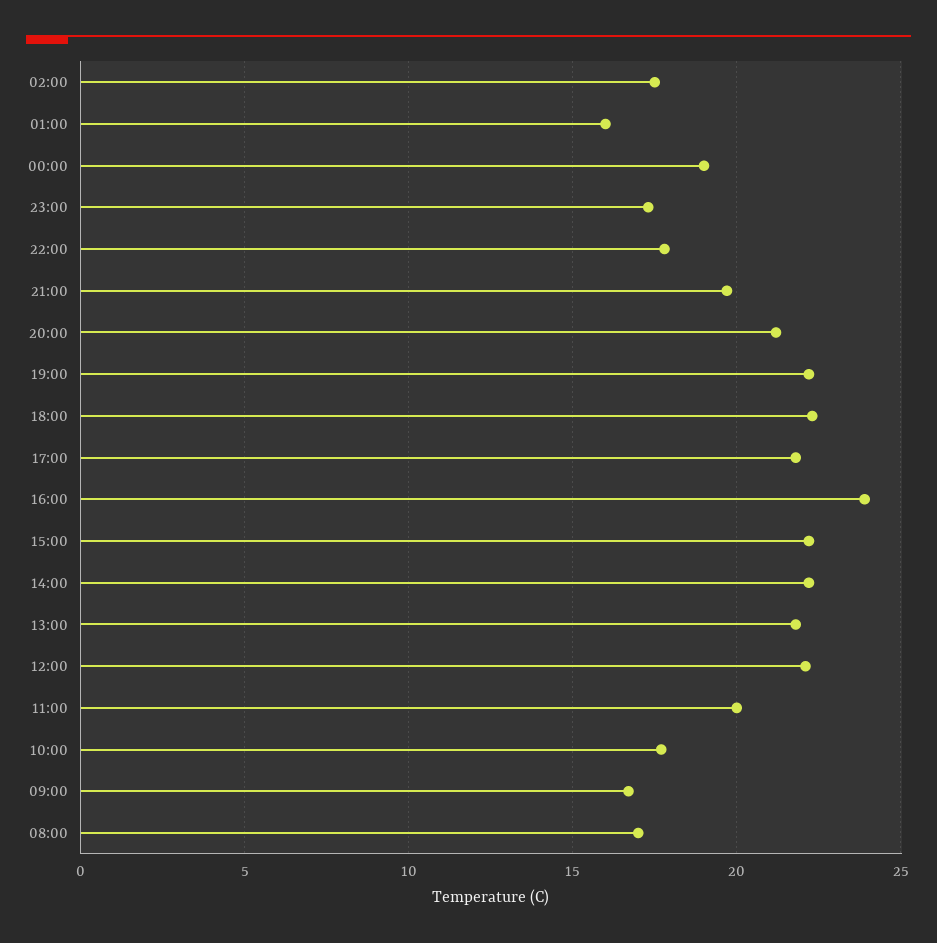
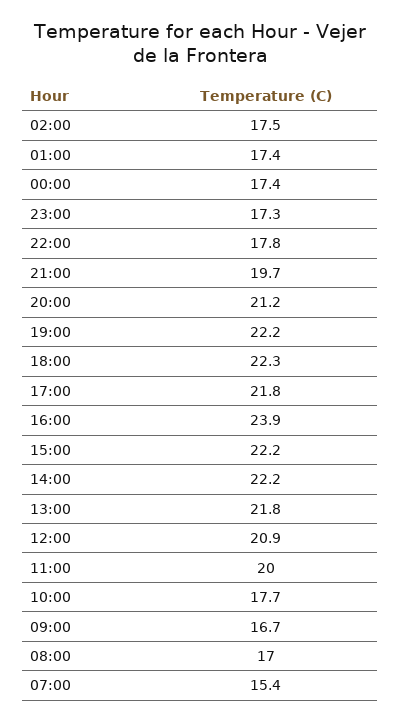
  {
    "02:00": 17.5,
-   "01:00": 16,
+   "01:00": 17.4,
-   "00:00": 19,
+   "00:00": 17.4,
    "23:00": 17.3,
    "22:00": 17.8,
    "21:00": 19.7,
    "20:00": 21.2,
    "19:00": 22.2,
    "18:00": 22.3,
    "17:00": 21.8,
    "16:00": 23.9,
    "15:00": 22.2,
    "14:00": 22.2,
    "13:00": 21.8,
-   "12:00": 22,
+   "12:00": 20.9,
    "11:00": 20,
    "10:00": 17.7,
    "09:00": 16.7,
-   "08:00": 17
+   "08:00": 17,
+   "07:00": 15.4
  }

